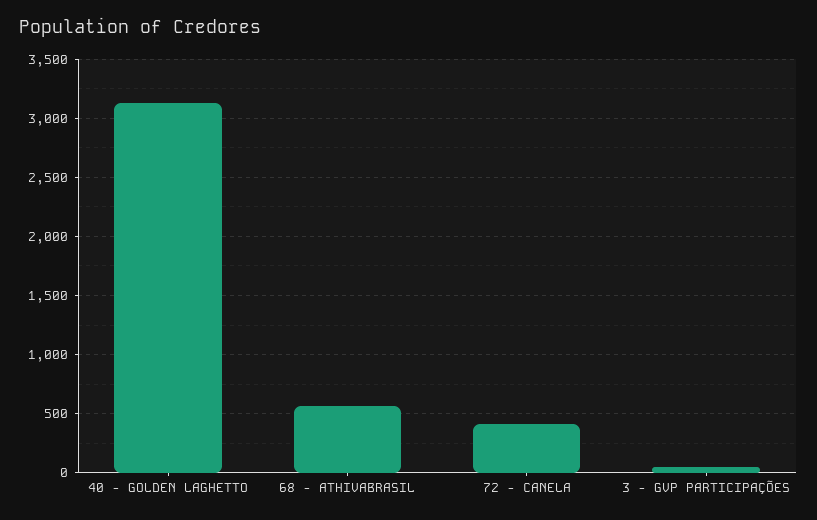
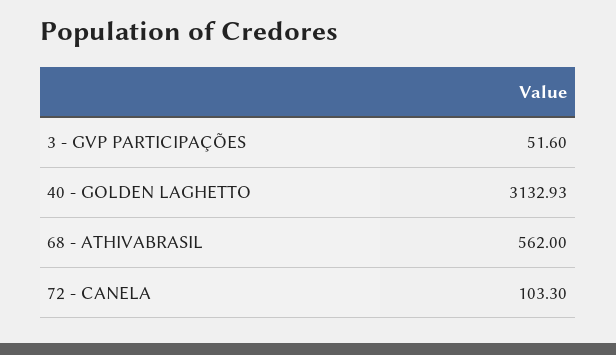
  {
    "40 - GOLDEN LAGHETTO": 3132.93,
    "68 - ATHIVABRASIL": 562,
-   "72 - CANELA": 400,
+   "72 - CANELA": 103.3,
    "3 - GVP PARTICIPAÇÕES": 51.6
  }

